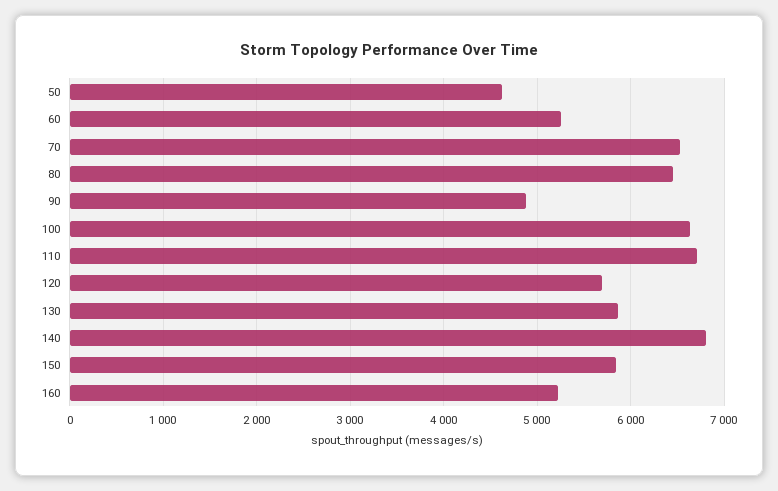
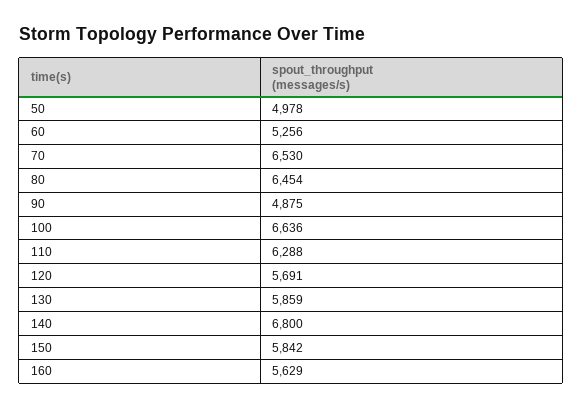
  {
-   "50": 4600,
+   "50": 4978,
    "60": 5256,
    "70": 6530,
    "80": 6454,
    "90": 4875,
    "100": 6636,
-   "110": 6700,
+   "110": 6288,
    "120": 5691,
    "130": 5859,
    "140": 6800,
    "150": 5842,
-   "160": 5200
+   "160": 5629
  }

